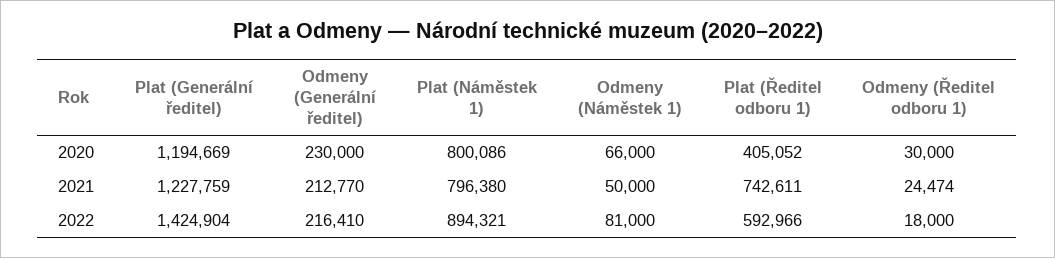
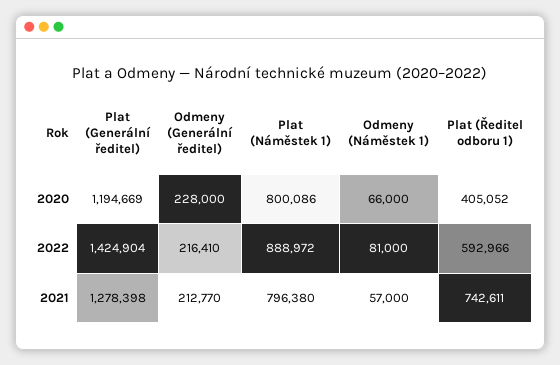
  {
    "Plat (Generální ředitel)": {
      "2020": 1194669,
-     "2021": 1227759,
+     "2021": 1278398,
      "2022": 1424904
    },
    "Odmeny (Generální ředitel)": {
-     "2020": 230000,
+     "2020": 228000,
      "2021": 212770,
      "2022": 216410
    },
    "Plat (Náměstek 1)": {
      "2020": 800086,
      "2021": 796380,
-     "2022": 894321
+     "2022": 888972
    },
    "Odmeny (Náměstek 1)": {
      "2020": 66000,
-     "2021": 50000,
+     "2021": 57000,
      "2022": 81000
    },
    "Plat (Ředitel odboru 1)": {
      "2020": 405052,
      "2021": 742611,
      "2022": 592966
-   },
+   }
-   "Odmeny (Ředitel odboru 1)": {
-     "2020": 30000,
-     "2021": 24474,
-     "2022": 18000
-   }
  }

